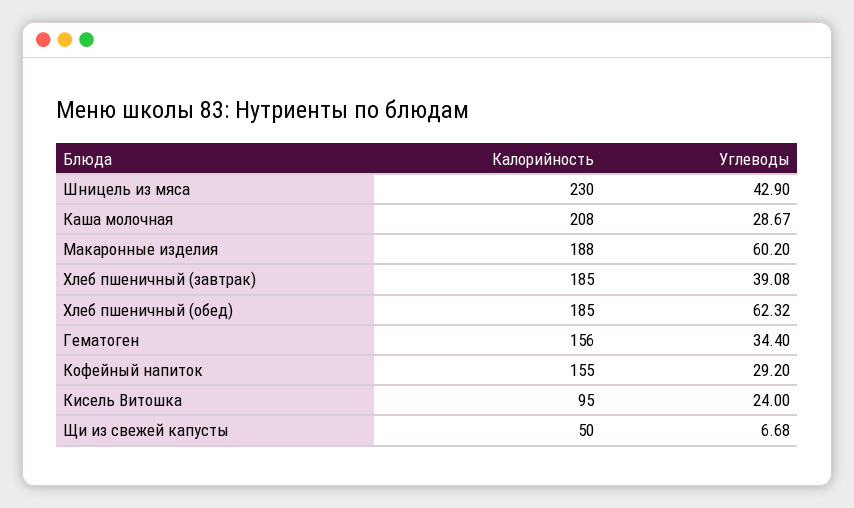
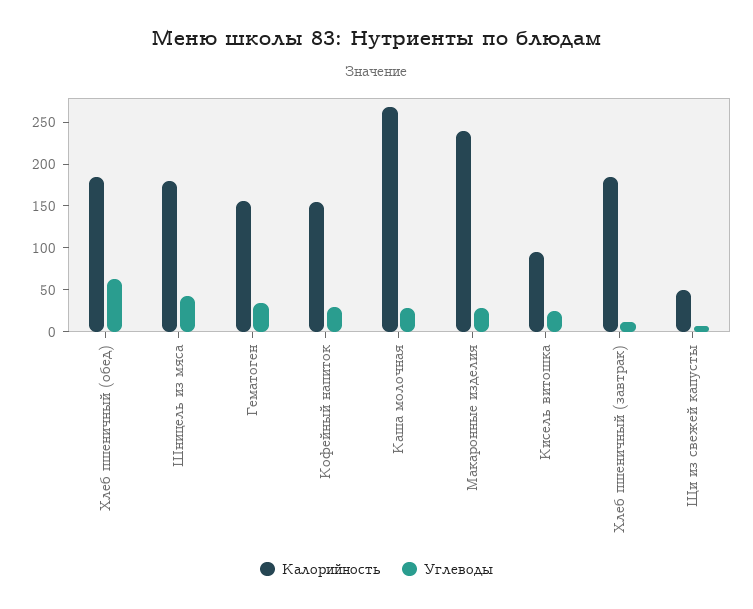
  {
    "Калорийность": {
-     "Шницель из мяса": 230,
+     "Шницель из мяса": 180,
-     "Каша молочная": 208,
+     "Каша молочная": 270,
-     "Макаронные изделия": 188,
+     "Макаронные изделия": 240,
      "Хлеб пшеничный (завтрак)": 185,
      "Хлеб пшеничный (обед)": 185,
      "Гематоген": 156,
      "Кофейный напиток": 155,
      "Кисель Витошка": 95,
      "Щи из свежей капусты": 50
    },
    "Углеводы": {
      "Шницель из мяса": 42.9,
      "Каша молочная": 28.67,
-     "Макаронные изделия": 60.2,
+     "Макаронные изделия": 30,
-     "Хлеб пшеничный (завтрак)": 39.08,
+     "Хлеб пшеничный (завтрак)": 10,
      "Хлеб пшеничный (обед)": 62.32,
      "Гематоген": 34.4,
      "Кофейный напиток": 29.2,
      "Кисель Витошка": 24,
      "Щи из свежей капусты": 6.68
    }
  }

